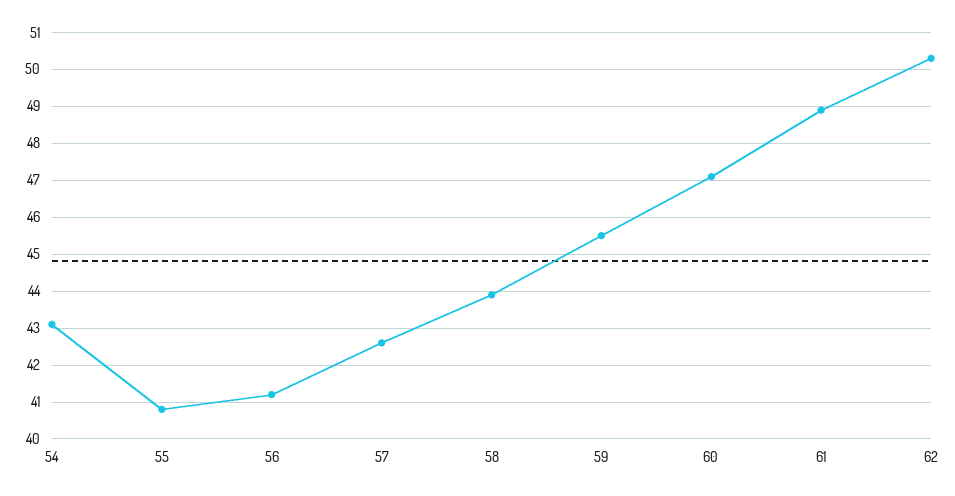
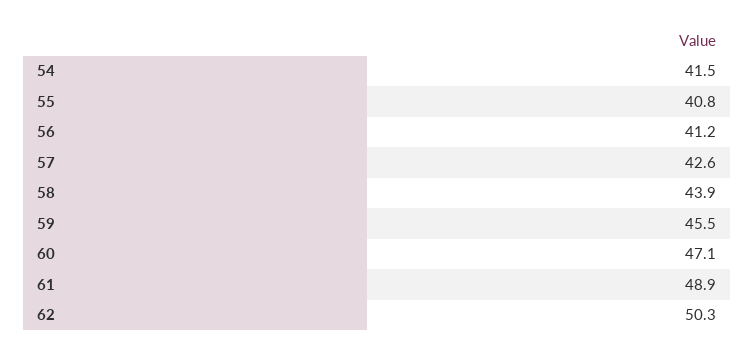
  {
-   "54": 43,
+   "54": 41.5,
    "55": 40.8,
    "56": 41.2,
    "57": 42.6,
    "58": 43.9,
    "59": 45.5,
    "60": 47.1,
    "61": 48.9,
    "62": 50.3
  }

